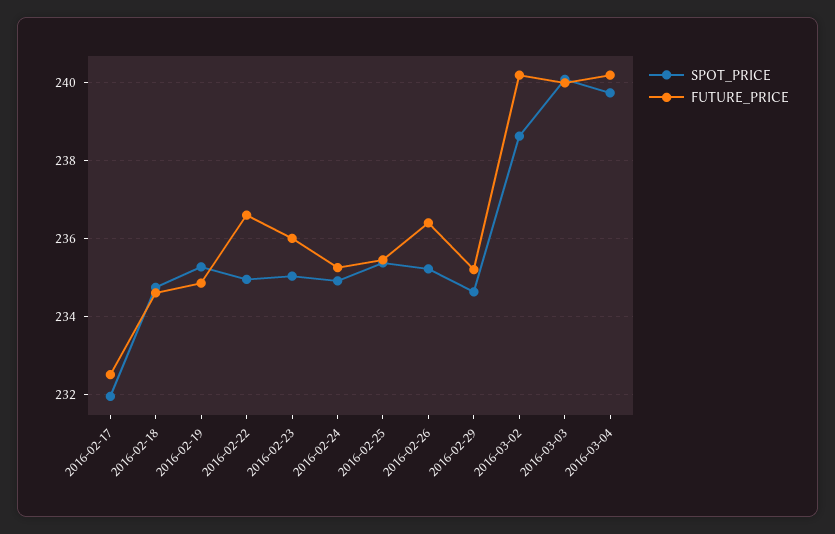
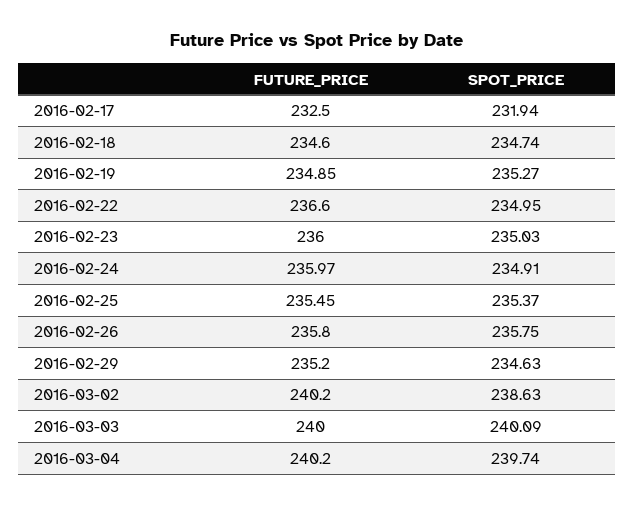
  {
    "SPOT_PRICE": {
      "2016-02-17": 231.94,
      "2016-02-18": 234.74,
      "2016-02-19": 235.27,
      "2016-02-22": 234.95,
      "2016-02-23": 235.03,
      "2016-02-24": 234.91,
      "2016-02-25": 235.37,
-     "2016-02-26": 235.2,
+     "2016-02-26": 235.75,
      "2016-02-29": 234.63,
      "2016-03-02": 238.63,
      "2016-03-03": 240.09,
      "2016-03-04": 239.74
    },
    "FUTURE_PRICE": {
      "2016-02-17": 232.5,
      "2016-02-18": 234.6,
      "2016-02-19": 234.85,
      "2016-02-22": 236.6,
      "2016-02-23": 236,
-     "2016-02-24": 235.2,
+     "2016-02-24": 235.97,
      "2016-02-25": 235.45,
-     "2016-02-26": 236.4,
+     "2016-02-26": 235.8,
      "2016-02-29": 235.2,
      "2016-03-02": 240.2,
      "2016-03-03": 240,
      "2016-03-04": 240.2
    }
  }

